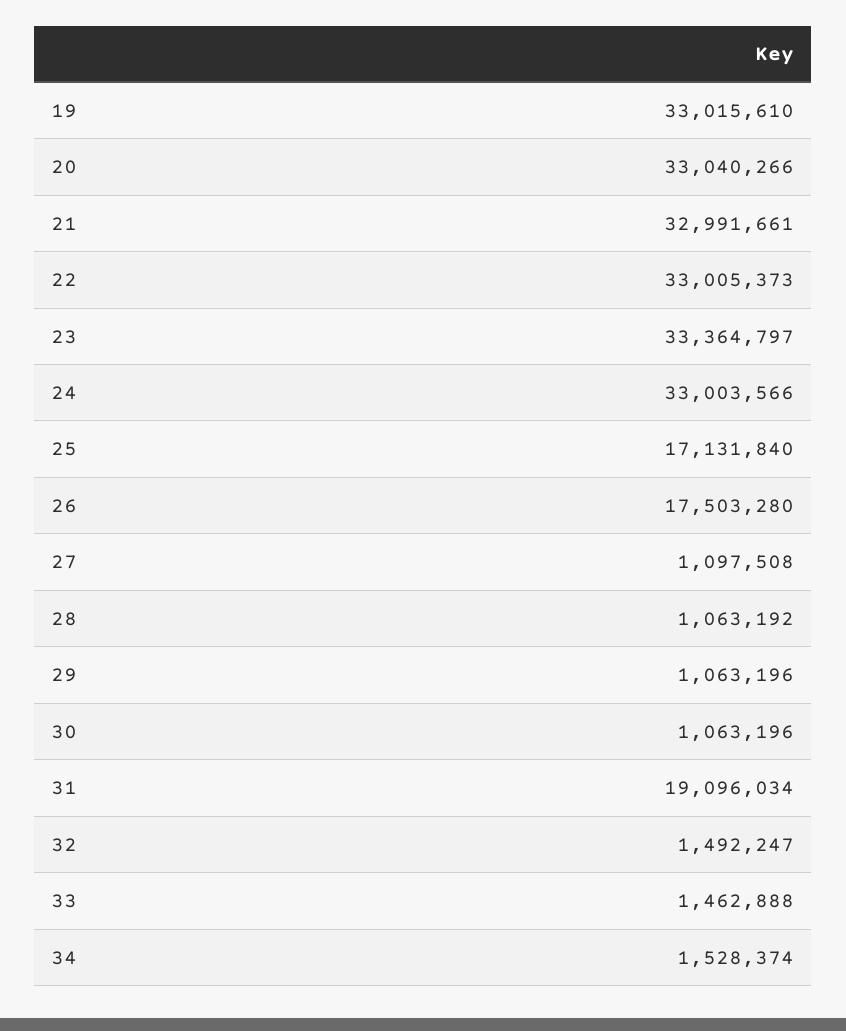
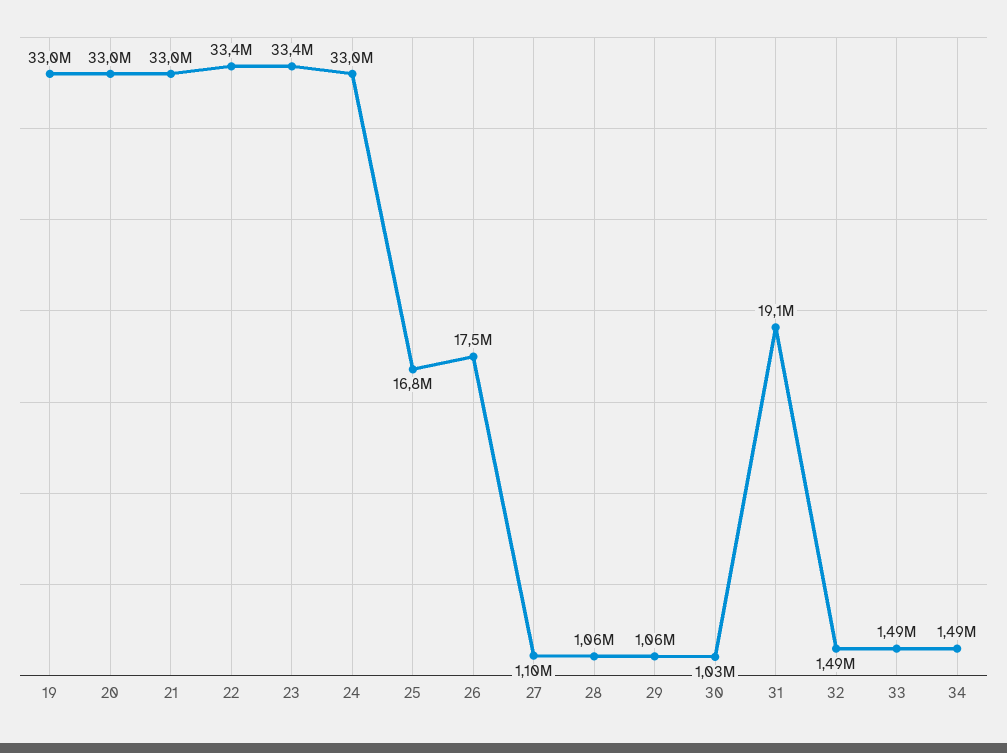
  {
    "19": 33015610,
    "20": 33040266,
    "21": 32991661,
-   "22": 33005373,
+   "22": 33400000,
    "23": 33364797,
    "24": 33003566,
-   "25": 17131840,
+   "25": 16800000,
    "26": 17503280,
    "27": 1097508,
    "28": 1063192,
    "29": 1063196,
-   "30": 1063196,
+   "30": 1030000,
    "31": 19096034,
    "32": 1492247,
-   "33": 1462888,
+   "33": 1490000,
-   "34": 1528374
+   "34": 1490000
  }

